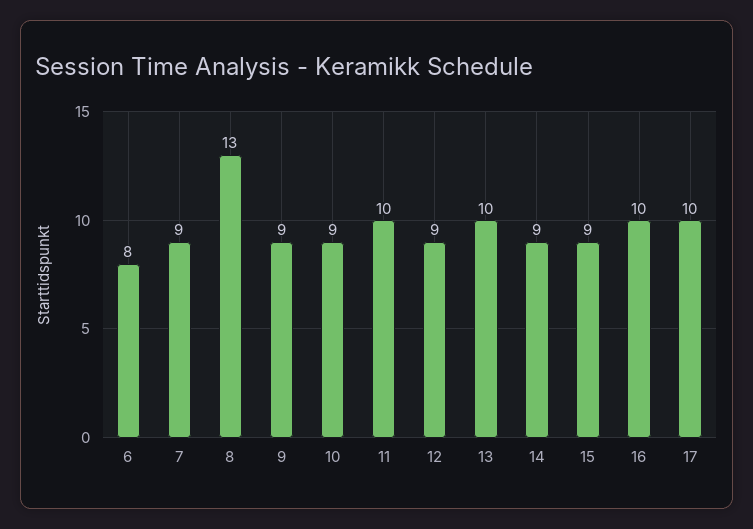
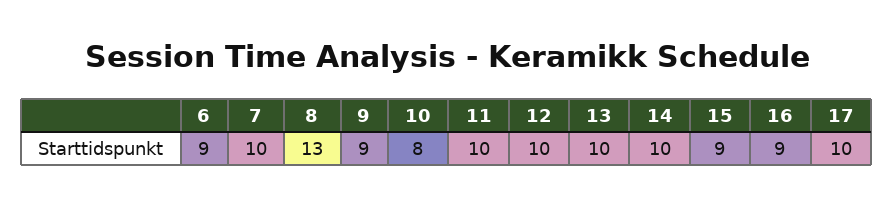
  {
-   "6": 8,
+   "6": 9,
-   "7": 9,
+   "7": 10,
    "8": 13,
    "9": 9,
-   "10": 9,
+   "10": 8,
    "11": 10,
-   "12": 9,
+   "12": 10,
    "13": 10,
-   "14": 9,
+   "14": 10,
    "15": 9,
-   "16": 10,
+   "16": 9,
    "17": 10
  }

